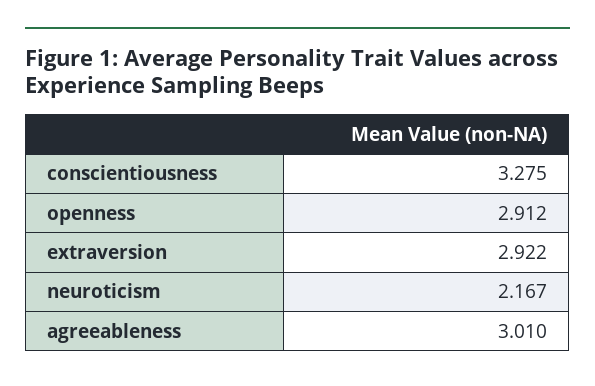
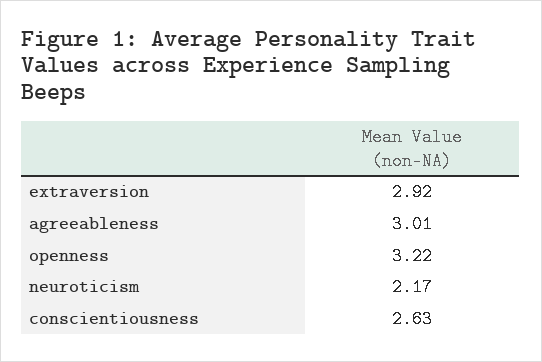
  {
-   "conscientiousness": 3.275,
+   "conscientiousness": 2.63,
-   "openness": 2.912,
+   "openness": 3.22,
    "extraversion": 2.922,
    "neuroticism": 2.167,
    "agreeableness": 3.01
  }

